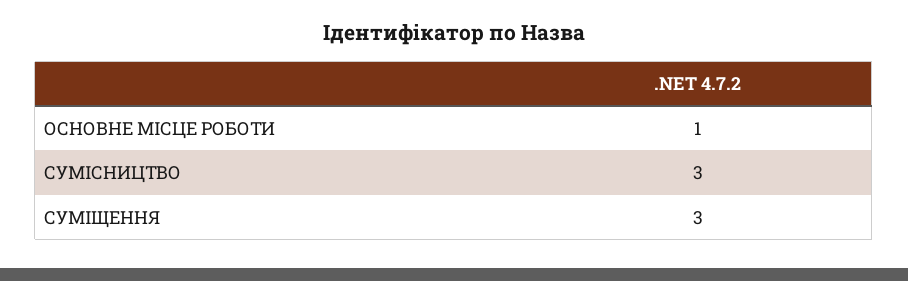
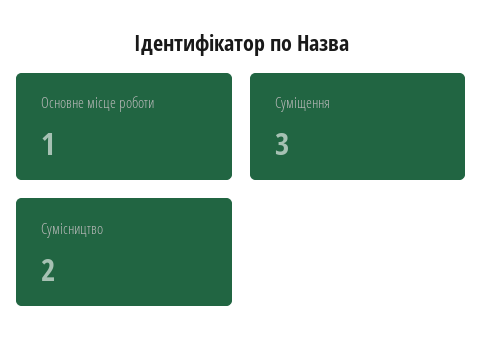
  {
    "ОСНОВНЕ МІСЦЕ РОБОТИ": 1,
-   "СУМІСНИЦТВО": 3,
+   "СУМІСНИЦТВО": 2,
    "СУМІЩЕННЯ": 3
  }

